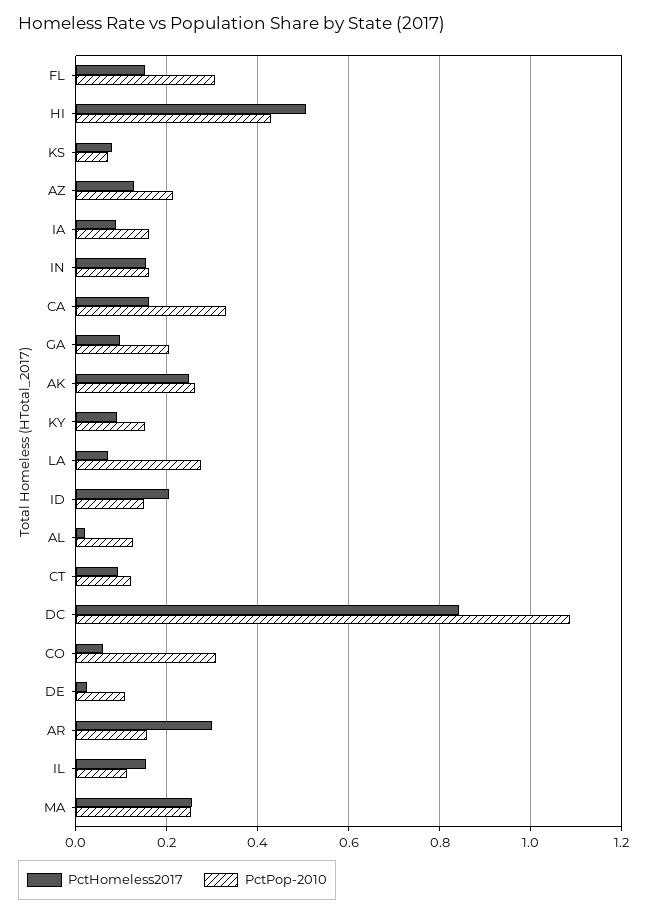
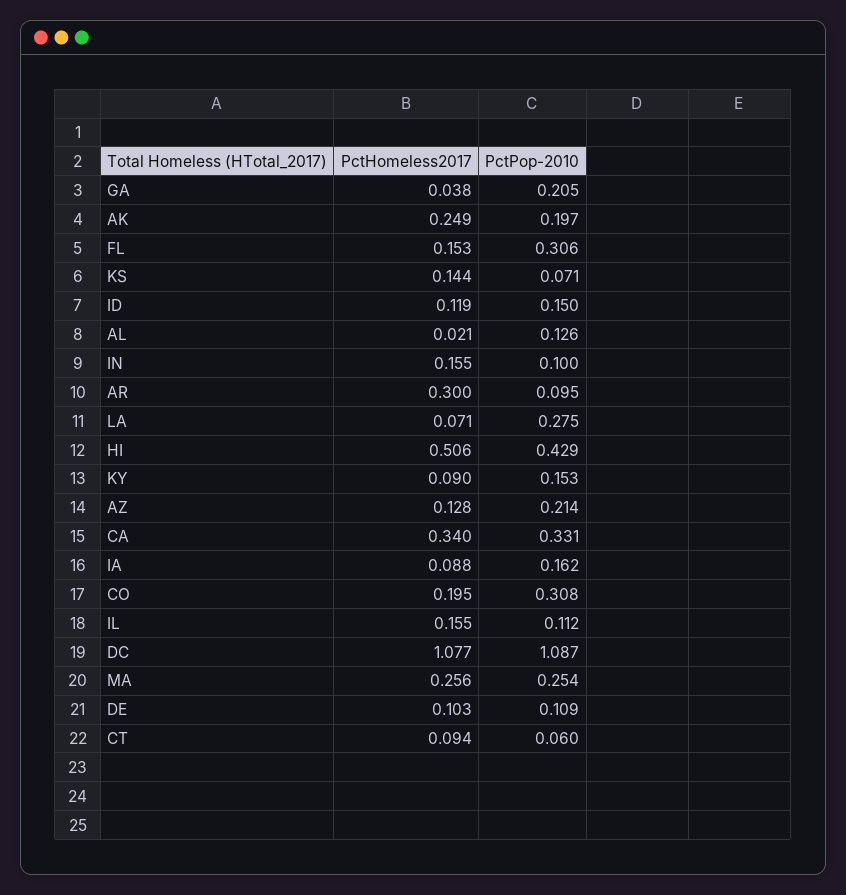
  {
    "PctHomeless2017": {
      "FL": 0.153,
      "HI": 0.506,
-     "KS": 0.08,
+     "KS": 0.144,
      "AZ": 0.128,
      "IA": 0.088,
      "IN": 0.155,
-     "CA": 0.16,
+     "CA": 0.34,
-     "GA": 0.1,
+     "GA": 0.038,
      "AK": 0.249,
      "KY": 0.09,
      "LA": 0.071,
-     "ID": 0.2,
+     "ID": 0.119,
      "AL": 0.021,
      "CT": 0.094,
-     "DC": 0.84,
+     "DC": 1.077,
-     "CO": 0.06,
+     "CO": 0.195,
-     "DE": 0.02,
+     "DE": 0.103,
      "AR": 0.3,
      "IL": 0.155,
      "MA": 0.256
    },
    "PctPop-2010": {
      "FL": 0.306,
      "HI": 0.429,
      "KS": 0.071,
      "AZ": 0.214,
      "IA": 0.162,
-     "IN": 0.16,
+     "IN": 0.1,
      "CA": 0.331,
      "GA": 0.205,
-     "AK": 0.26,
+     "AK": 0.197,
      "KY": 0.153,
      "LA": 0.275,
      "ID": 0.15,
      "AL": 0.126,
-     "CT": 0.12,
+     "CT": 0.06,
      "DC": 1.087,
      "CO": 0.308,
      "DE": 0.109,
-     "AR": 0.16,
+     "AR": 0.095,
      "IL": 0.112,
      "MA": 0.254
    }
  }

